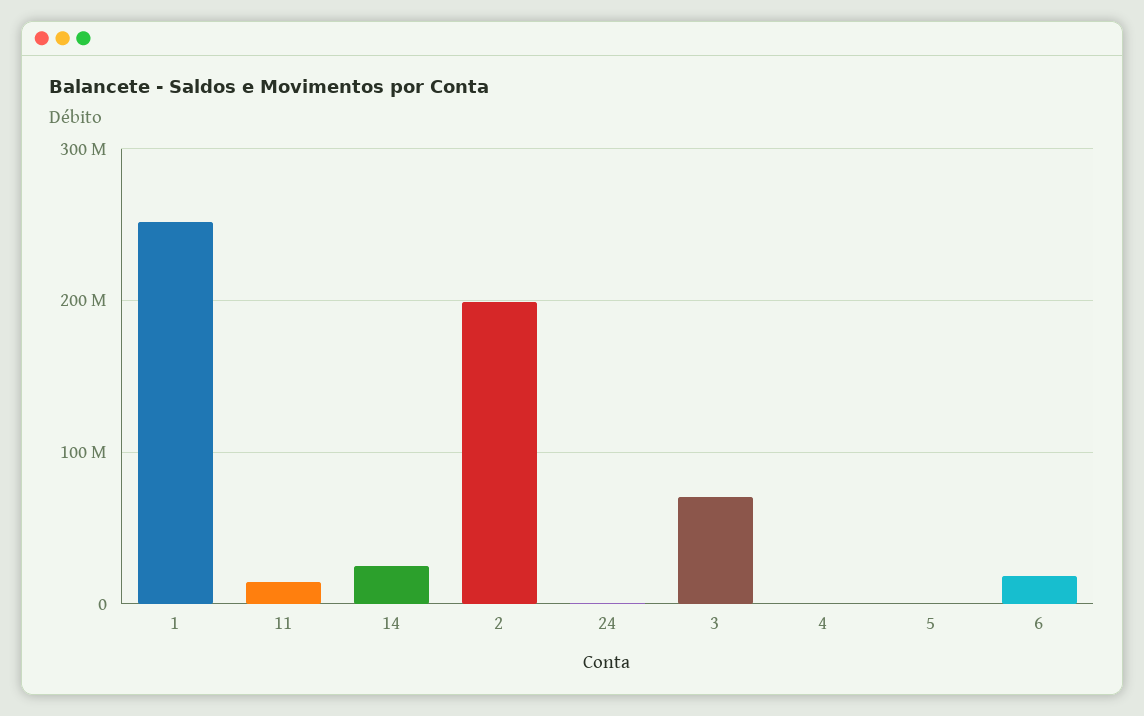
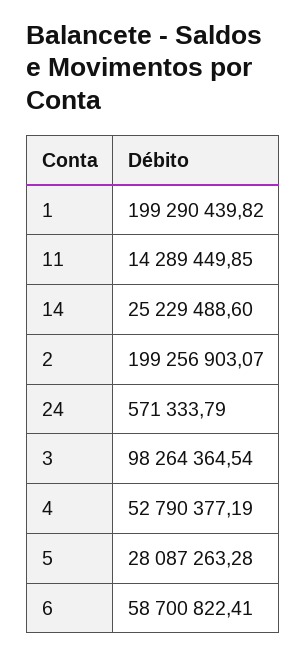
  {
-   "1": 250000000,
+   "1": 199290439.82,
    "11": 14289449.85,
    "14": 25229488.6,
    "2": 199256903.07,
    "24": 571333.79,
-   "3": 70000000,
+   "3": 98264364.54,
-   "4": 0,
+   "4": 52790377.19,
-   "5": 0,
+   "5": 28087263.28,
-   "6": 20000000
+   "6": 58700822.41
  }

